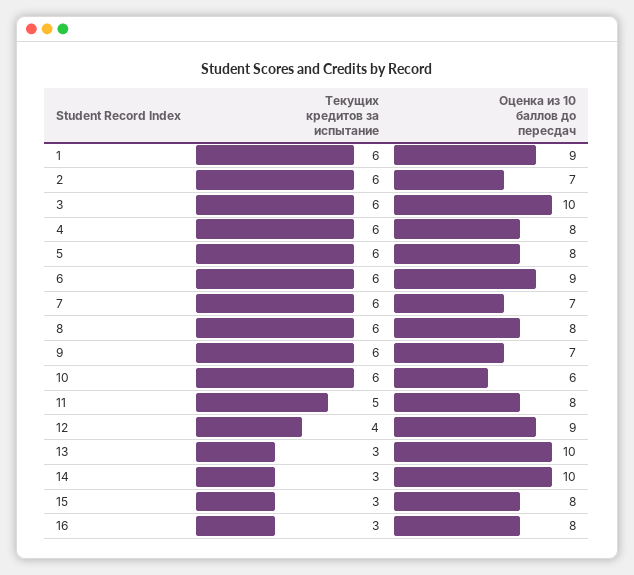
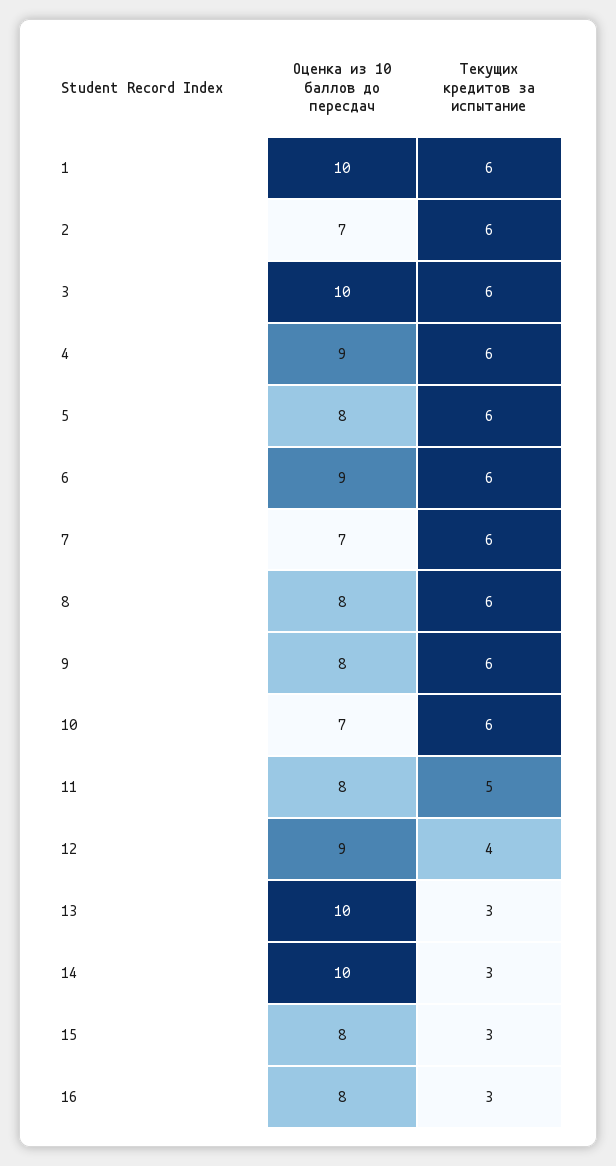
  {
    "Текущих кредитов за испытание": {
      "1": 6,
      "2": 6,
      "3": 6,
      "4": 6,
      "5": 6,
      "6": 6,
      "7": 6,
      "8": 6,
      "9": 6,
      "10": 6,
      "11": 5,
      "12": 4,
      "13": 3,
      "14": 3,
      "15": 3,
      "16": 3
    },
    "Оценка из 10 баллов до пересдач": {
-     "1": 9,
+     "1": 10,
      "2": 7,
      "3": 10,
-     "4": 8,
+     "4": 9,
      "5": 8,
      "6": 9,
      "7": 7,
      "8": 8,
-     "9": 7,
+     "9": 8,
-     "10": 6,
+     "10": 7,
      "11": 8,
      "12": 9,
      "13": 10,
      "14": 10,
      "15": 8,
      "16": 8
    }
  }

